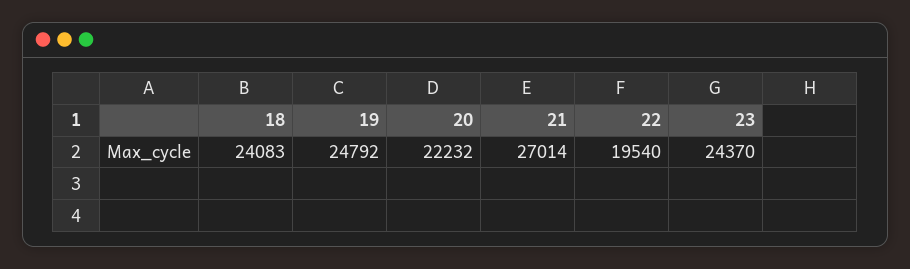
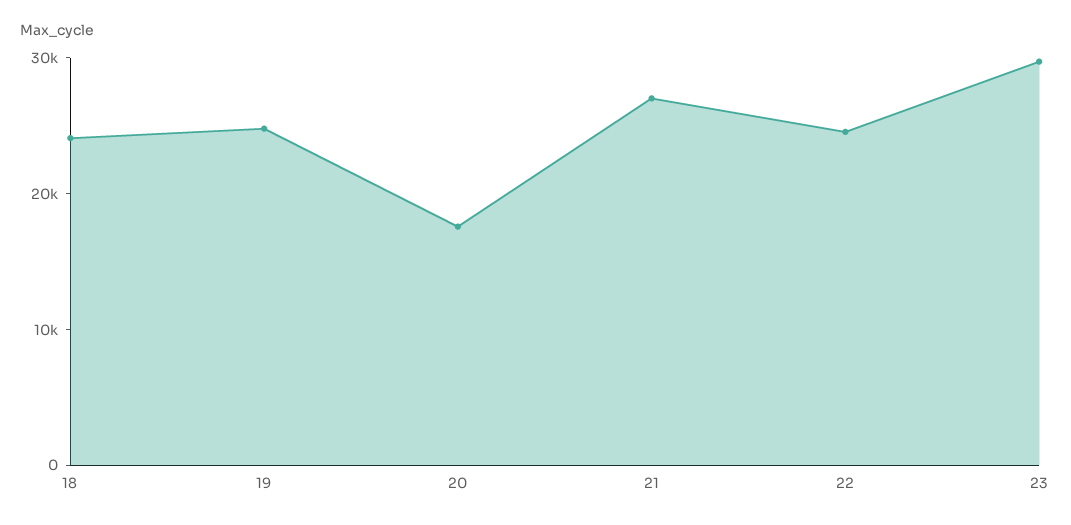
  {
    "18": 24083,
    "19": 24792,
-   "20": 22232,
+   "20": 18000,
    "21": 27014,
-   "22": 19540,
+   "22": 24000,
-   "23": 24370
+   "23": 30000
  }

